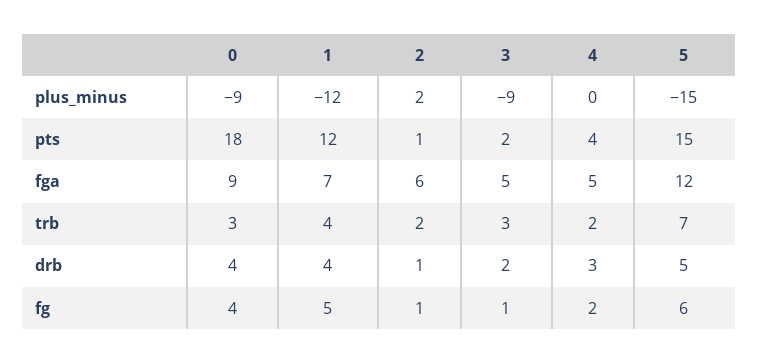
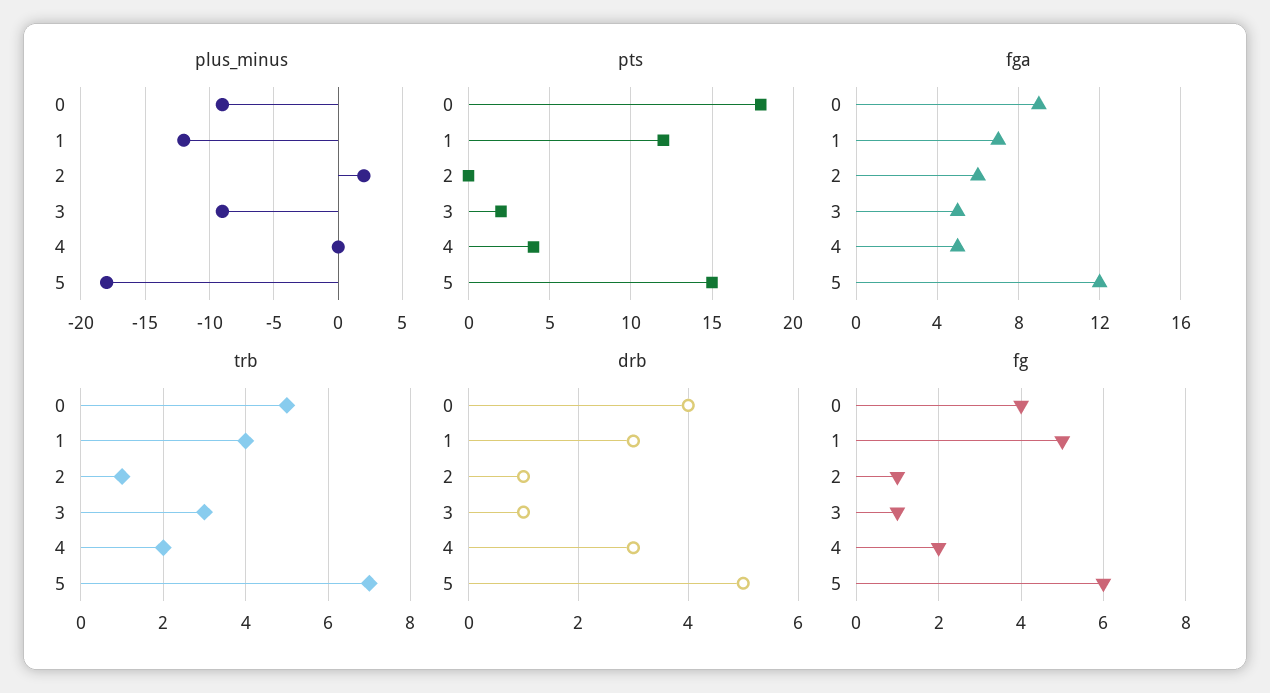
  {
    "plus_minus": {
      "0": -9,
      "1": -12,
      "2": 2,
      "3": -9,
      "4": 0,
-     "5": -15
+     "5": -18
    },
    "pts": {
      "0": 18,
      "1": 12,
-     "2": 1,
+     "2": 0,
      "3": 2,
      "4": 4,
      "5": 15
    },
    "fga": {
      "0": 9,
      "1": 7,
      "2": 6,
      "3": 5,
      "4": 5,
      "5": 12
    },
    "trb": {
-     "0": 3,
+     "0": 5,
      "1": 4,
-     "2": 2,
+     "2": 1,
      "3": 3,
      "4": 2,
      "5": 7
    },
    "drb": {
      "0": 4,
-     "1": 4,
+     "1": 3,
      "2": 1,
-     "3": 2,
+     "3": 1,
      "4": 3,
      "5": 5
    },
    "fg": {
      "0": 4,
      "1": 5,
      "2": 1,
      "3": 1,
      "4": 2,
      "5": 6
    }
  }

